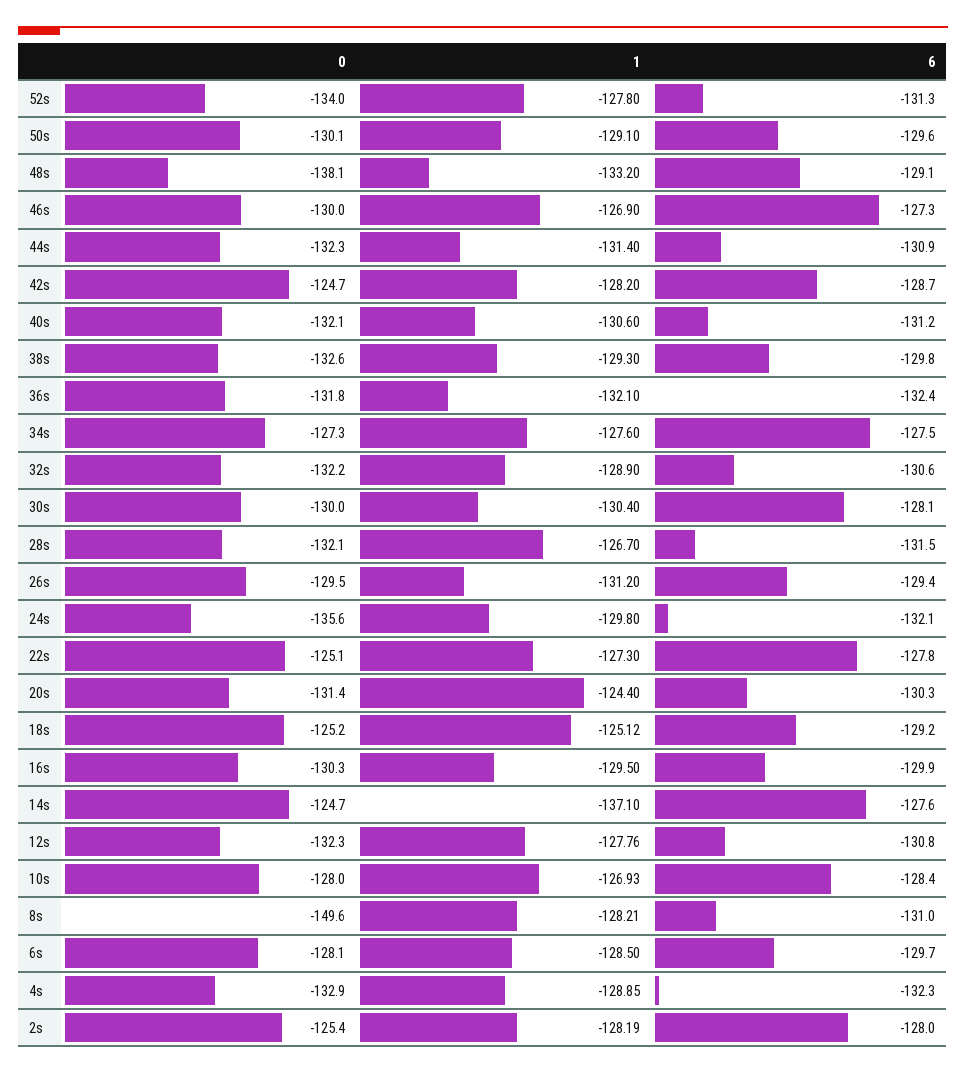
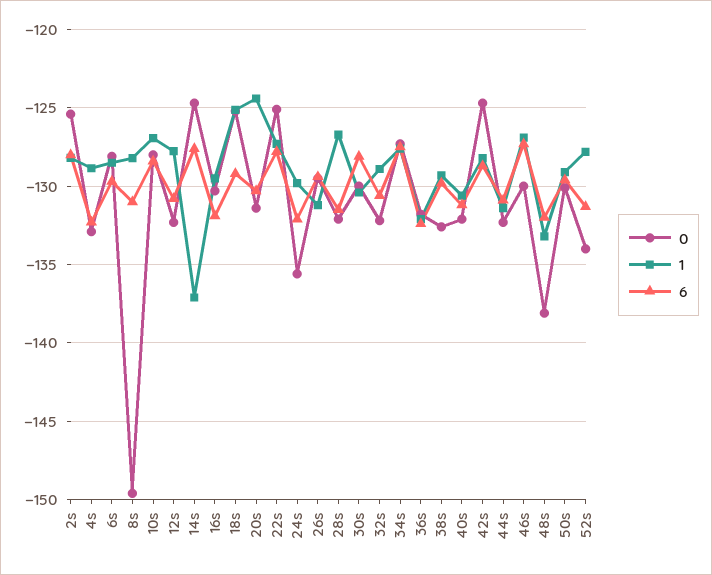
  {
    "0": {
      "52s": -134,
      "50s": -130.1,
      "48s": -138.1,
      "46s": -130,
      "44s": -132.3,
      "42s": -124.7,
      "40s": -132.1,
      "38s": -132.6,
      "36s": -131.8,
      "34s": -127.3,
      "32s": -132.2,
      "30s": -130,
      "28s": -132.1,
      "26s": -129.5,
      "24s": -135.6,
      "22s": -125.1,
      "20s": -131.4,
      "18s": -125.2,
      "16s": -130.3,
      "14s": -124.7,
      "12s": -132.3,
      "10s": -128,
      "8s": -149.6,
      "6s": -128.1,
      "4s": -132.9,
      "2s": -125.4
    },
    "1": {
      "52s": -127.8,
      "50s": -129.1,
      "48s": -133.2,
      "46s": -126.9,
      "44s": -131.4,
      "42s": -128.2,
      "40s": -130.6,
      "38s": -129.3,
      "36s": -132.1,
      "34s": -127.6,
      "32s": -128.9,
      "30s": -130.4,
      "28s": -126.7,
      "26s": -131.2,
      "24s": -129.8,
      "22s": -127.3,
      "20s": -124.4,
      "18s": -125.12,
      "16s": -129.5,
      "14s": -137.1,
      "12s": -127.76,
      "10s": -126.93,
      "8s": -128.21,
      "6s": -128.5,
      "4s": -128.85,
      "2s": -128.19
    },
    "6": {
      "52s": -131.3,
      "50s": -129.6,
-     "48s": -129.1,
+     "48s": -132,
      "46s": -127.3,
      "44s": -130.9,
      "42s": -128.7,
      "40s": -131.2,
      "38s": -129.8,
      "36s": -132.4,
      "34s": -127.5,
      "32s": -130.6,
      "30s": -128.1,
      "28s": -131.5,
      "26s": -129.4,
      "24s": -132.1,
      "22s": -127.8,
      "20s": -130.3,
      "18s": -129.2,
-     "16s": -129.9,
+     "16s": -132,
      "14s": -127.6,
      "12s": -130.8,
      "10s": -128.4,
      "8s": -131,
      "6s": -129.7,
      "4s": -132.3,
      "2s": -128
    }
  }

